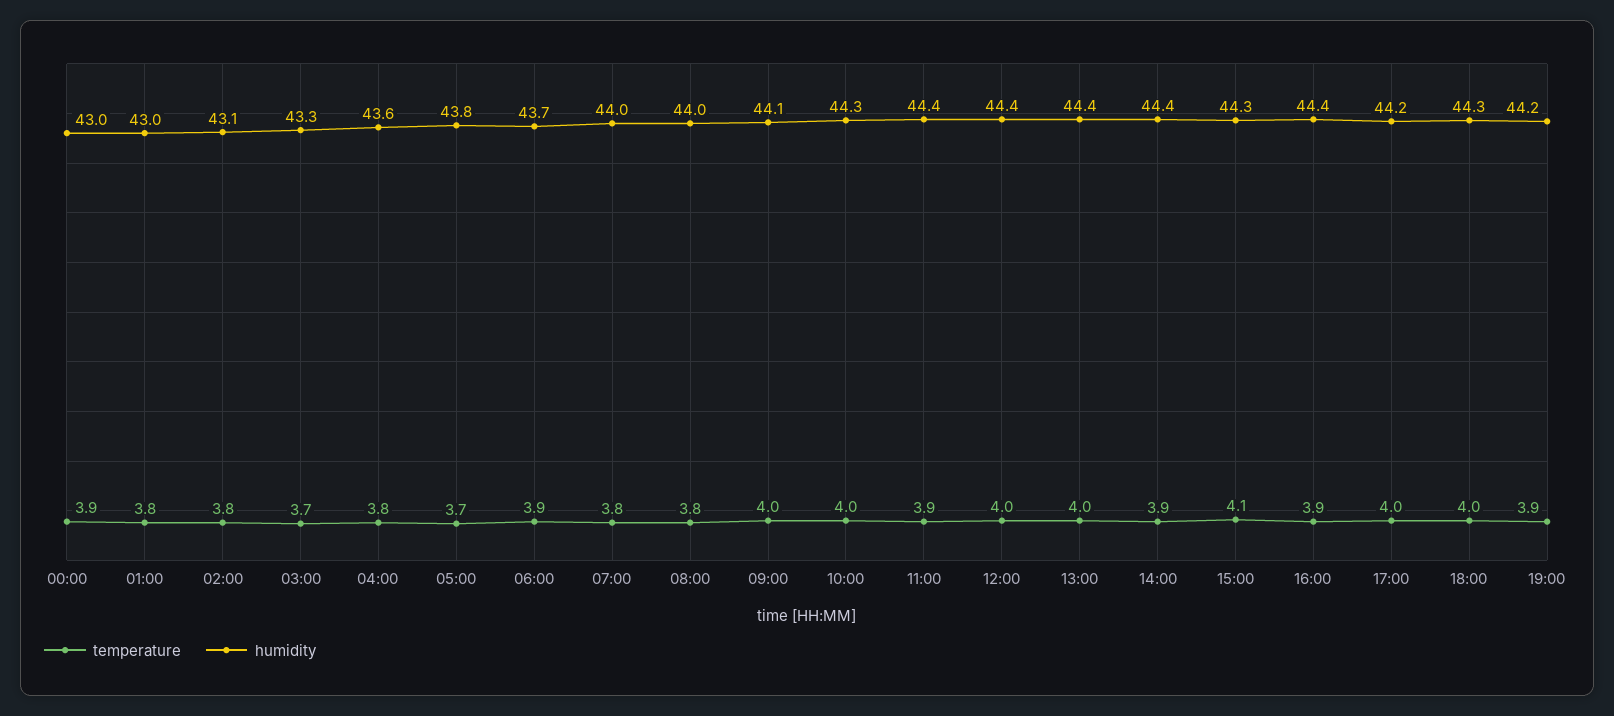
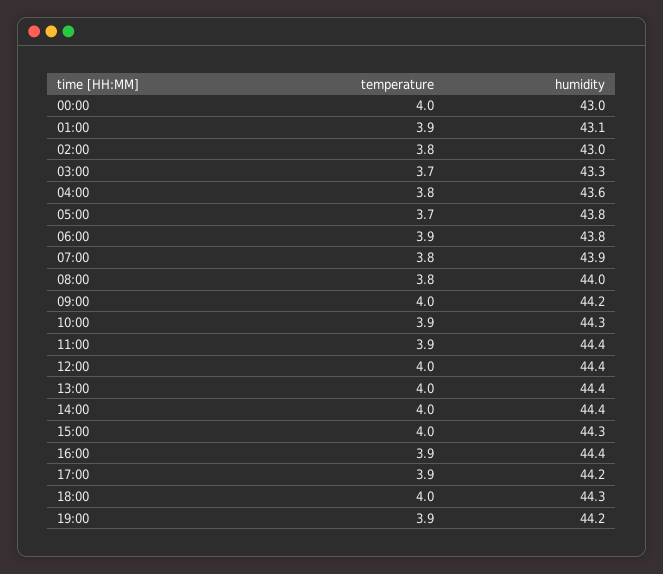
  {
    "temperature": {
-     "00:00": 3.9,
+     "00:00": 4,
-     "01:00": 3.8,
+     "01:00": 3.9,
      "02:00": 3.8,
      "03:00": 3.7,
      "04:00": 3.8,
      "05:00": 3.7,
      "06:00": 3.9,
      "07:00": 3.8,
      "08:00": 3.8,
      "09:00": 4,
-     "10:00": 4,
+     "10:00": 3.9,
      "11:00": 3.9,
      "12:00": 4,
      "13:00": 4,
-     "14:00": 3.9,
+     "14:00": 4,
-     "15:00": 4.1,
+     "15:00": 4,
      "16:00": 3.9,
-     "17:00": 4,
+     "17:00": 3.9,
      "18:00": 4,
      "19:00": 3.9
    },
    "humidity": {
      "00:00": 43,
-     "01:00": 43,
+     "01:00": 43.1,
-     "02:00": 43.1,
+     "02:00": 43,
      "03:00": 43.3,
      "04:00": 43.6,
      "05:00": 43.8,
-     "06:00": 43.7,
+     "06:00": 43.8,
-     "07:00": 44,
+     "07:00": 43.9,
      "08:00": 44,
-     "09:00": 44.1,
+     "09:00": 44.2,
      "10:00": 44.3,
      "11:00": 44.4,
      "12:00": 44.4,
      "13:00": 44.4,
      "14:00": 44.4,
      "15:00": 44.3,
      "16:00": 44.4,
      "17:00": 44.2,
      "18:00": 44.3,
      "19:00": 44.2
    }
  }

